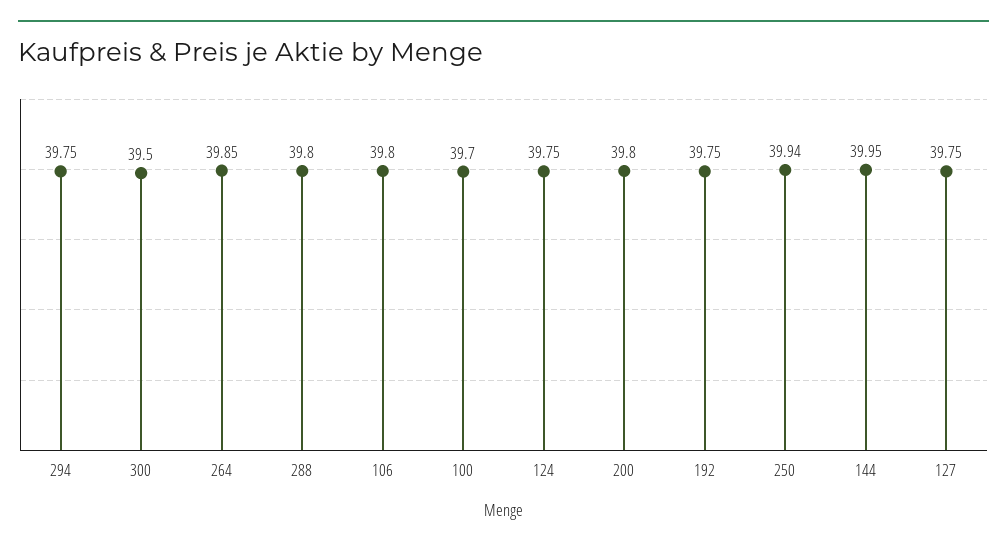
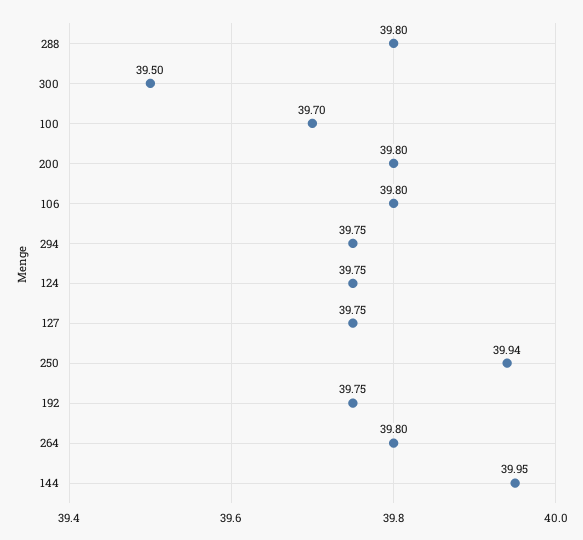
  {
    "294": 39.75,
    "300": 39.5,
-   "264": 39.85,
+   "264": 39.8,
    "288": 39.8,
    "106": 39.8,
    "100": 39.7,
    "124": 39.75,
    "200": 39.8,
    "192": 39.75,
    "250": 39.94,
    "144": 39.95,
    "127": 39.75
  }

